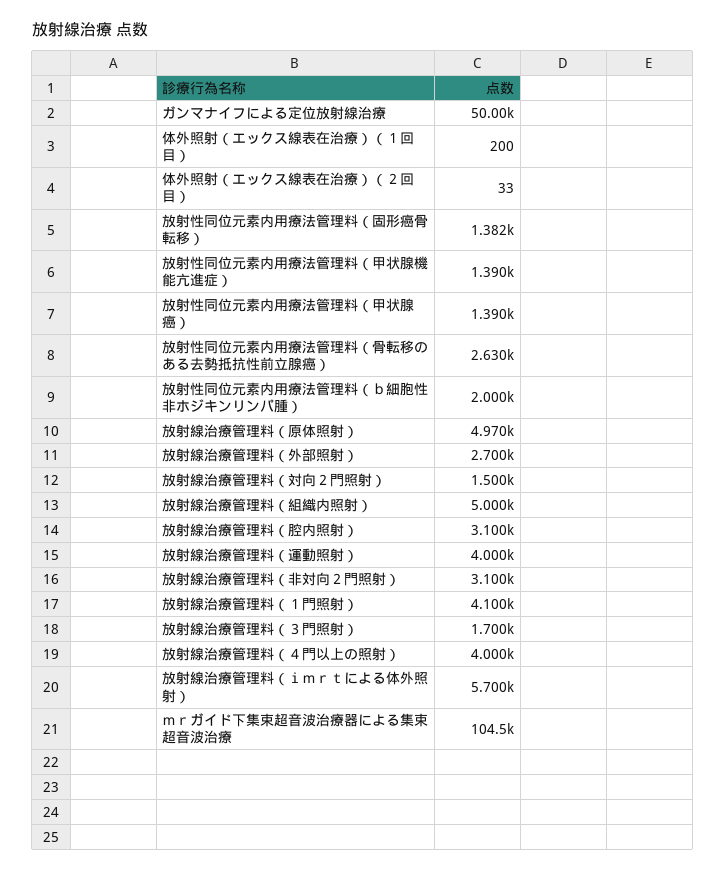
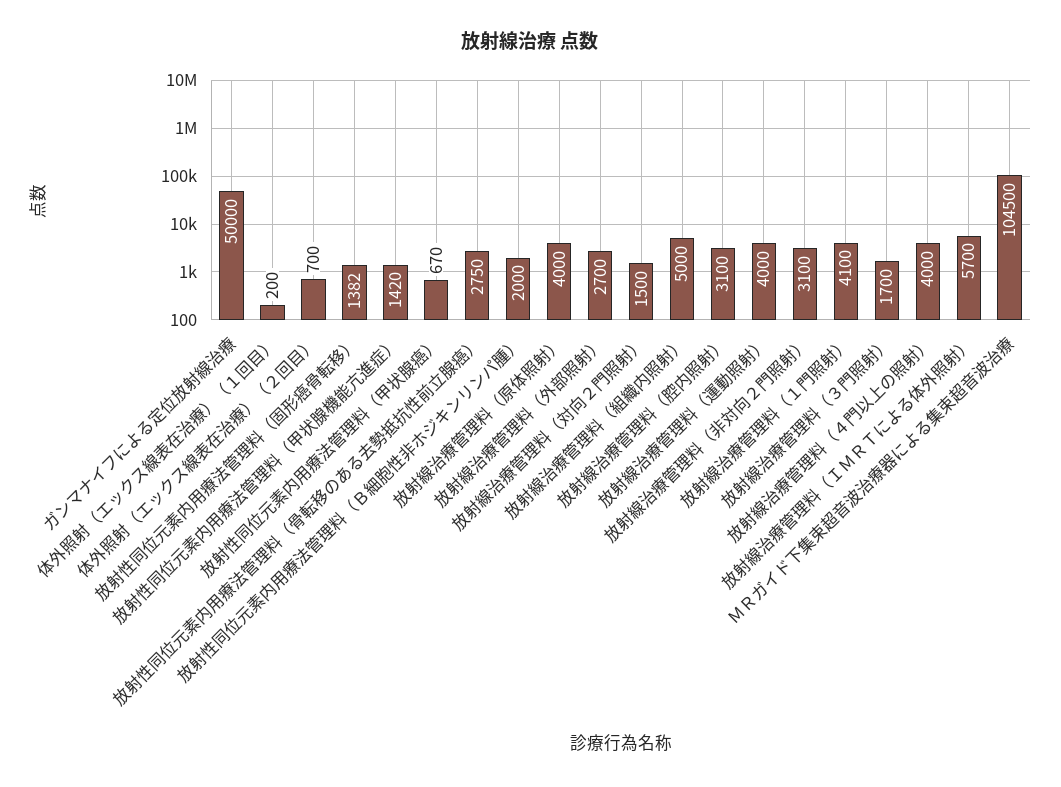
  {
    "ガンマナイフによる定位放射線治療": 50000,
    "体外照射（エックス線表在治療）（１回目）": 200,
-   "体外照射（エックス線表在治療）（２回目）": 33,
+   "体外照射（エックス線表在治療）（２回目）": 700,
    "放射性同位元素内用療法管理料（固形癌骨転移）": 1382,
-   "放射性同位元素内用療法管理料（甲状腺機能亢進症）": 1390,
+   "放射性同位元素内用療法管理料（甲状腺機能亢進症）": 1420,
-   "放射性同位元素内用療法管理料（甲状腺癌）": 1390,
+   "放射性同位元素内用療法管理料（甲状腺癌）": 670,
-   "放射性同位元素内用療法管理料（骨転移のある去勢抵抗性前立腺癌）": 2630,
+   "放射性同位元素内用療法管理料（骨転移のある去勢抵抗性前立腺癌）": 2750,
    "放射性同位元素内用療法管理料（ｂ細胞性非ホジキンリンパ腫）": 2000,
-   "放射線治療管理料（原体照射）": 4970,
+   "放射線治療管理料（原体照射）": 4000,
    "放射線治療管理料（外部照射）": 2700,
    "放射線治療管理料（対向２門照射）": 1500,
    "放射線治療管理料（組織内照射）": 5000,
    "放射線治療管理料（腔内照射）": 3100,
    "放射線治療管理料（運動照射）": 4000,
    "放射線治療管理料（非対向２門照射）": 3100,
    "放射線治療管理料（１門照射）": 4100,
    "放射線治療管理料（３門照射）": 1700,
    "放射線治療管理料（４門以上の照射）": 4000,
    "放射線治療管理料（ｉｍｒｔによる体外照射）": 5700,
    "ｍｒガイド下集束超音波治療器による集束超音波治療": 104500
  }

